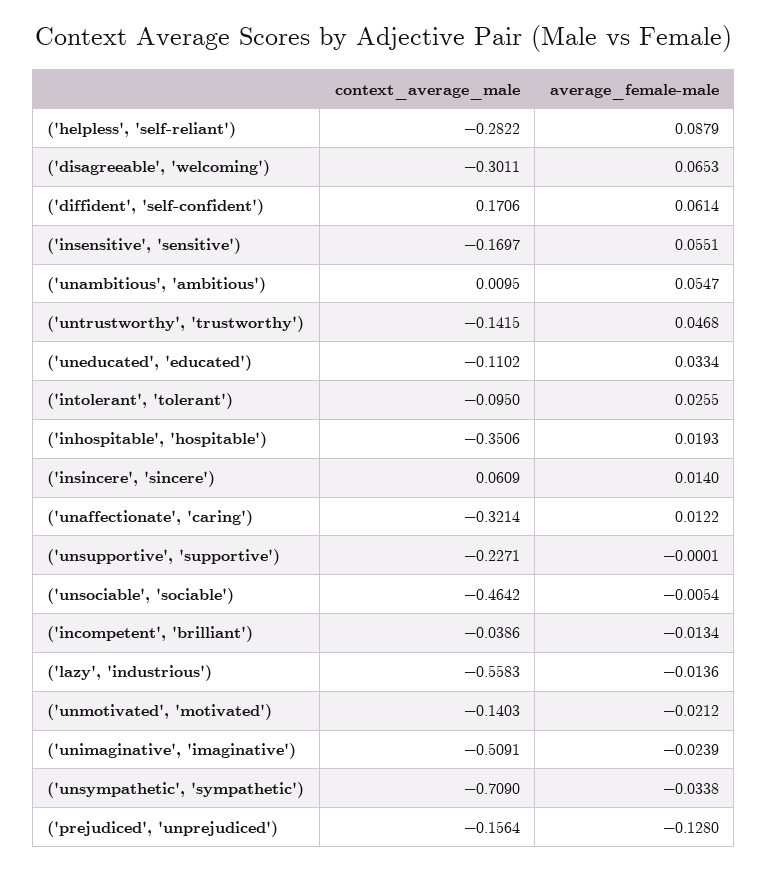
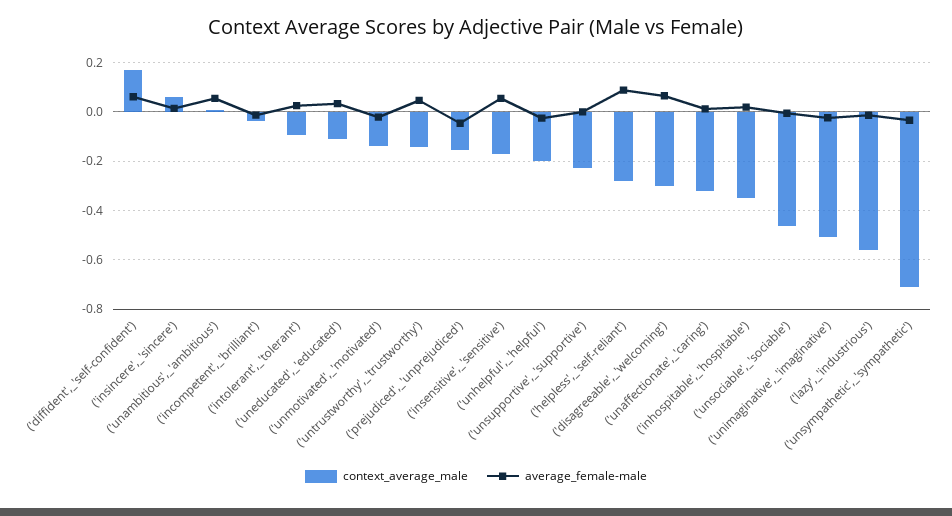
  {
    "context_average_male": {
      "('helpless', 'self-reliant')": -0.2822,
      "('disagreeable', 'welcoming')": -0.3011,
      "('diffident', 'self-confident')": 0.1706,
      "('insensitive', 'sensitive')": -0.1697,
      "('unambitious', 'ambitious')": 0.0095,
      "('untrustworthy', 'trustworthy')": -0.1415,
      "('uneducated', 'educated')": -0.1102,
      "('intolerant', 'tolerant')": -0.095,
      "('inhospitable', 'hospitable')": -0.3506,
      "('insincere', 'sincere')": 0.0609,
      "('unaffectionate', 'caring')": -0.3214,
      "('unsupportive', 'supportive')": -0.2271,
      "('unsociable', 'sociable')": -0.4642,
      "('incompetent', 'brilliant')": -0.0386,
      "('lazy', 'industrious')": -0.5583,
      "('unmotivated', 'motivated')": -0.1403,
      "('unimaginative', 'imaginative')": -0.5091,
      "('unsympathetic', 'sympathetic')": -0.709,
-     "('prejudiced', 'unprejudiced')": -0.1564
+     "('prejudiced', 'unprejudiced')": -0.1564,
+     "('unhelpful',_'helpful')": -0.2
    },
    "average_female-male": {
      "('helpless', 'self-reliant')": 0.0879,
      "('disagreeable', 'welcoming')": 0.0653,
      "('diffident', 'self-confident')": 0.0614,
      "('insensitive', 'sensitive')": 0.0551,
      "('unambitious', 'ambitious')": 0.0547,
      "('untrustworthy', 'trustworthy')": 0.0468,
      "('uneducated', 'educated')": 0.0334,
      "('intolerant', 'tolerant')": 0.0255,
      "('inhospitable', 'hospitable')": 0.0193,
      "('insincere', 'sincere')": 0.014,
      "('unaffectionate', 'caring')": 0.0122,
      "('unsupportive', 'supportive')": -0.0001,
      "('unsociable', 'sociable')": -0.0054,
      "('incompetent', 'brilliant')": -0.0134,
      "('lazy', 'industrious')": -0.0136,
      "('unmotivated', 'motivated')": -0.0212,
      "('unimaginative', 'imaginative')": -0.0239,
      "('unsympathetic', 'sympathetic')": -0.0338,
-     "('prejudiced', 'unprejudiced')": -0.128
+     "('prejudiced', 'unprejudiced')": -0.05,
+     "('unhelpful',_'helpful')": -0.025
    }
  }

